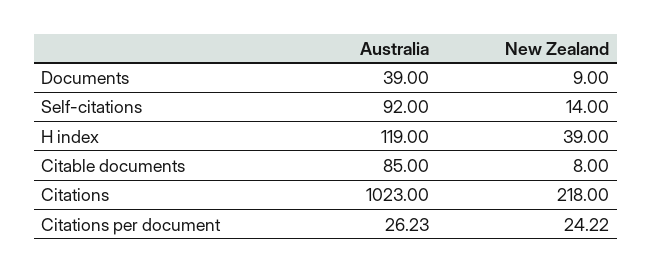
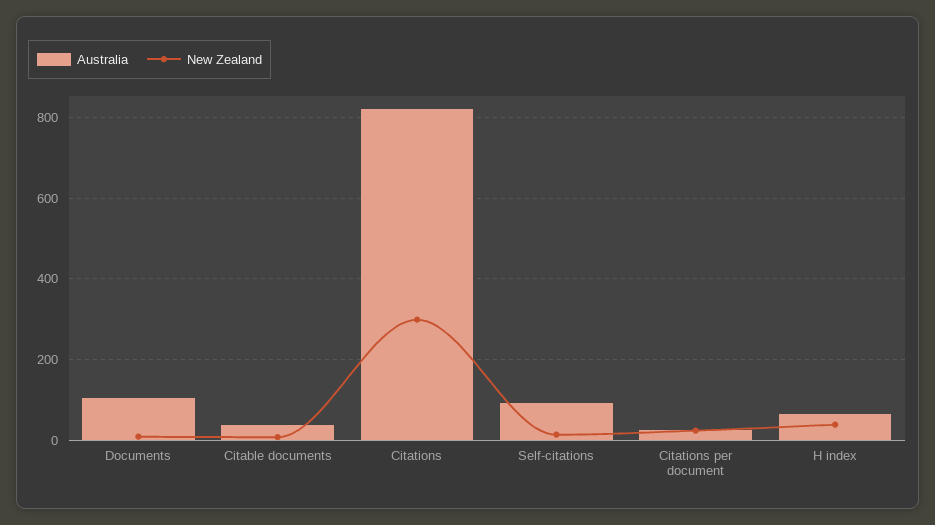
  {
    "Australia": {
-     "Documents": 39,
+     "Documents": 100,
      "Self-citations": 92,
-     "H index": 119,
+     "H index": 60,
-     "Citable documents": 85,
+     "Citable documents": 40,
-     "Citations": 1023,
+     "Citations": 820,
      "Citations per document": 26.23
    },
    "New Zealand": {
      "Documents": 9,
      "Self-citations": 14,
      "H index": 39,
      "Citable documents": 8,
-     "Citations": 218,
+     "Citations": 300,
      "Citations per document": 24.22
    }
  }

